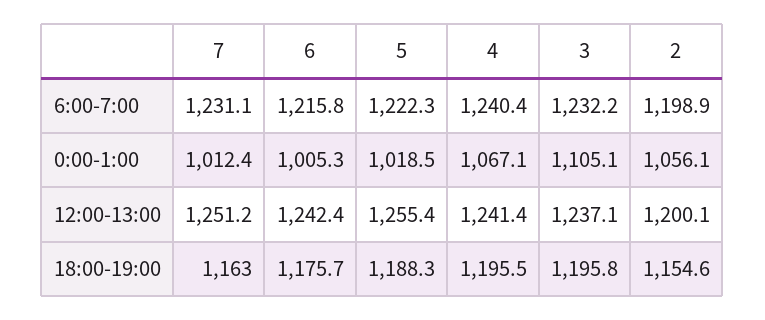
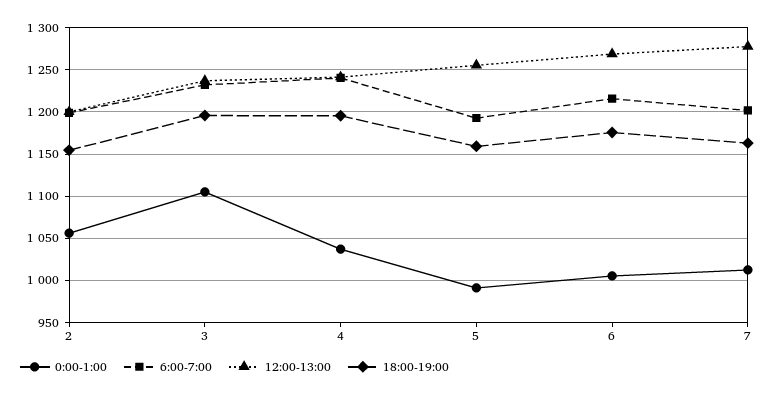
  {
    "6:00-7:00": {
-     "7": 1231.1,
+     "7": 1200,
      "6": 1215.8,
-     "5": 1222.3,
+     "5": 1190,
      "4": 1240.4,
      "3": 1232.2,
      "2": 1198.9
    },
    "0:00-1:00": {
      "7": 1012.4,
      "6": 1005.3,
-     "5": 1018.5,
+     "5": 990,
-     "4": 1067.1,
+     "4": 1040,
      "3": 1105.1,
      "2": 1056.1
    },
    "12:00-13:00": {
-     "7": 1251.2,
+     "7": 1280,
-     "6": 1242.4,
+     "6": 1270,
      "5": 1255.4,
      "4": 1241.4,
      "3": 1237.1,
      "2": 1200.1
    },
    "18:00-19:00": {
      "7": 1163,
      "6": 1175.7,
-     "5": 1188.3,
+     "5": 1160,
      "4": 1195.5,
      "3": 1195.8,
      "2": 1154.6
    }
  }

